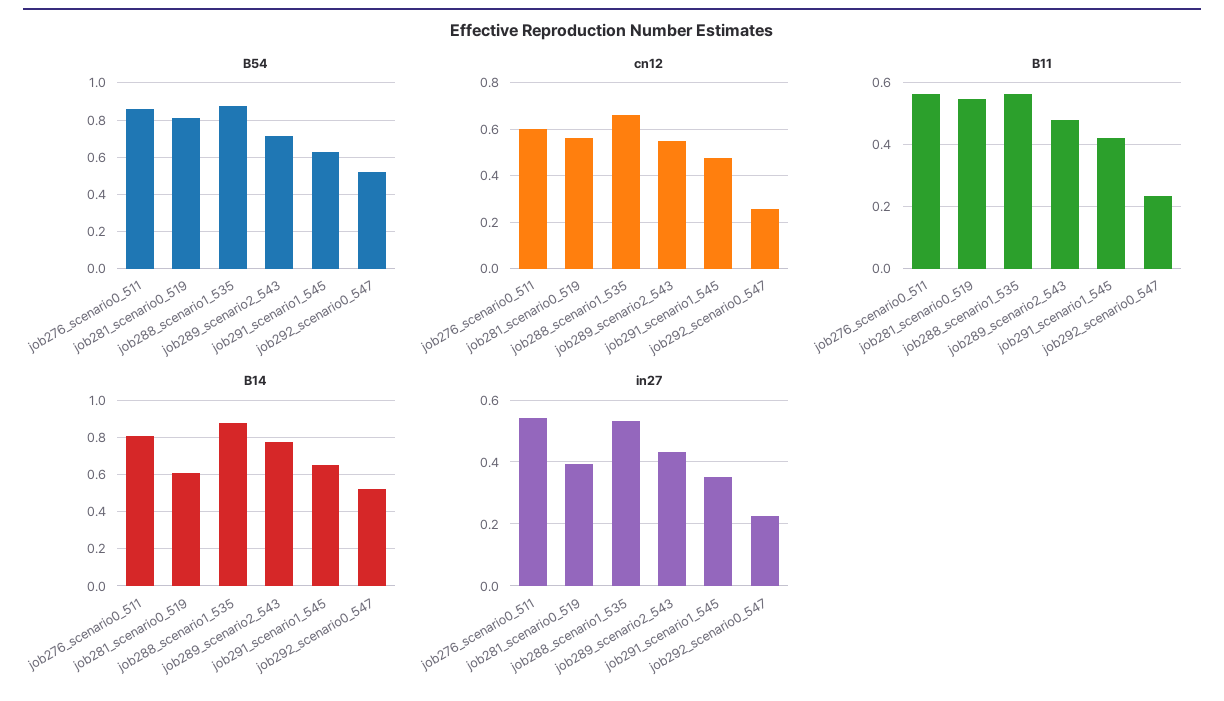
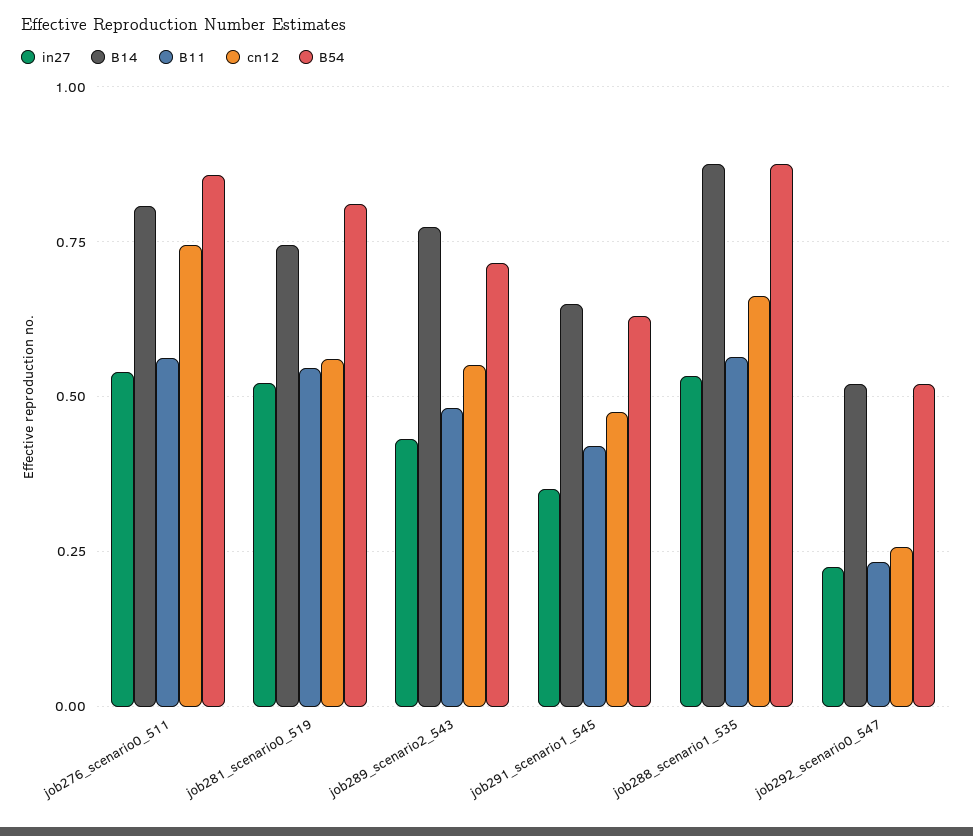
  {
    "B54": {
      "job276_scenario0_511": 0.85,
      "job281_scenario0_519": 0.8,
      "job288_scenario1_535": 0.875,
      "job289_scenario2_543": 0.725,
      "job291_scenario1_545": 0.625,
      "job292_scenario0_547": 0.525
    },
    "cn12": {
-     "job276_scenario0_511": 0.6,
+     "job276_scenario0_511": 0.75,
      "job281_scenario0_519": 0.55,
      "job288_scenario1_535": 0.675,
      "job289_scenario2_543": 0.55,
      "job291_scenario1_545": 0.475,
      "job292_scenario0_547": 0.25
    },
    "B11": {
      "job276_scenario0_511": 0.56,
      "job281_scenario0_519": 0.54,
      "job288_scenario1_535": 0.56,
      "job289_scenario2_543": 0.48,
      "job291_scenario1_545": 0.42,
      "job292_scenario0_547": 0.24
    },
    "B14": {
      "job276_scenario0_511": 0.8,
-     "job281_scenario0_519": 0.6,
+     "job281_scenario0_519": 0.75,
      "job288_scenario1_535": 0.875,
      "job289_scenario2_543": 0.775,
      "job291_scenario1_545": 0.65,
      "job292_scenario0_547": 0.525
    },
    "in27": {
      "job276_scenario0_511": 0.54,
-     "job281_scenario0_519": 0.4,
+     "job281_scenario0_519": 0.525,
      "job288_scenario1_535": 0.54,
      "job289_scenario2_543": 0.44,
      "job291_scenario1_545": 0.36,
      "job292_scenario0_547": 0.22
    }
  }

